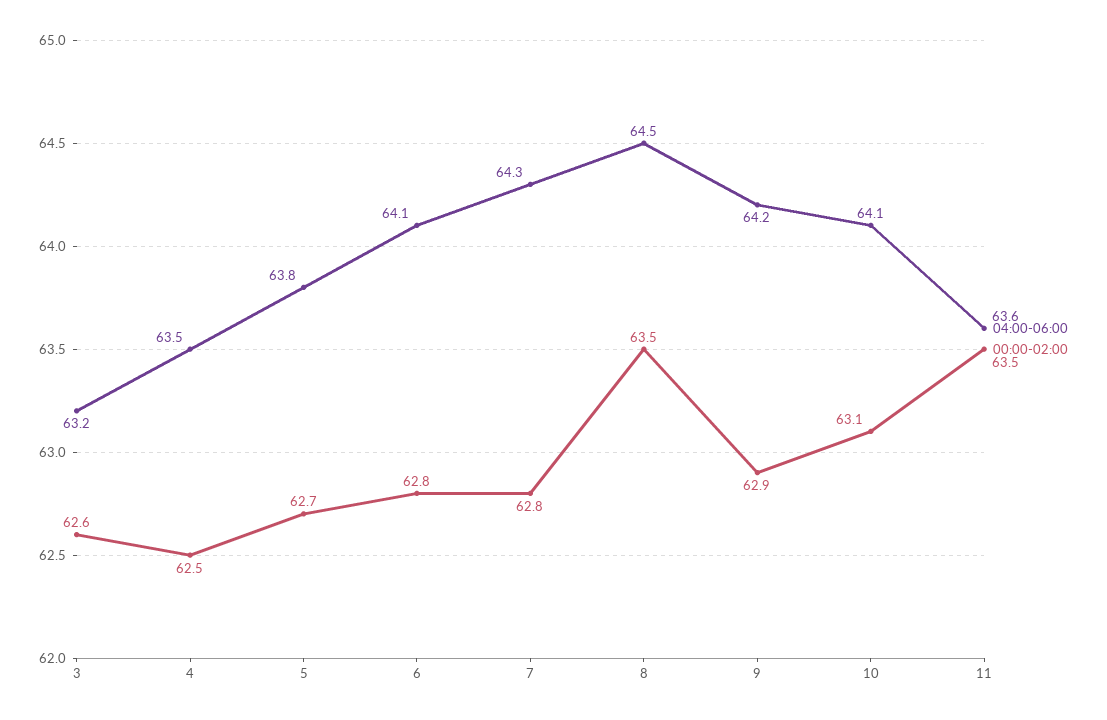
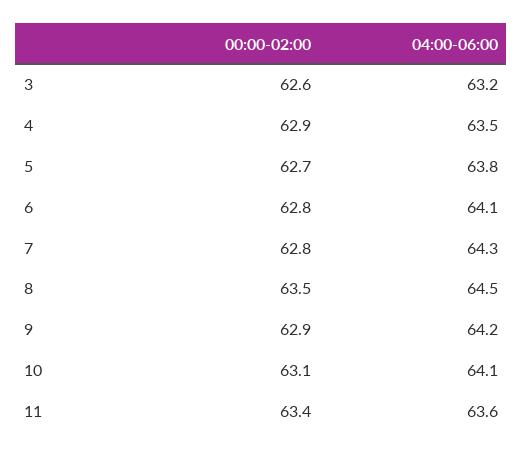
  {
    "04:00-06:00": {
      "3": 63.2,
      "4": 63.5,
      "5": 63.8,
      "6": 64.1,
      "7": 64.3,
      "8": 64.5,
      "9": 64.2,
      "10": 64.1,
      "11": 63.6
    },
    "00:00-02:00": {
      "3": 62.6,
-     "4": 62.5,
+     "4": 62.9,
      "5": 62.7,
      "6": 62.8,
      "7": 62.8,
      "8": 63.5,
      "9": 62.9,
      "10": 63.1,
-     "11": 63.5
+     "11": 63.4
    }
  }

